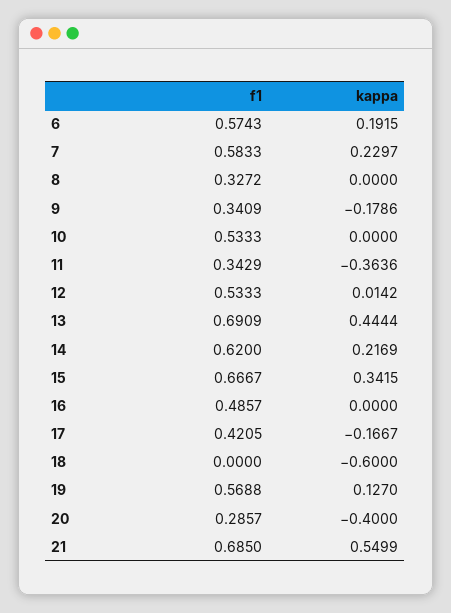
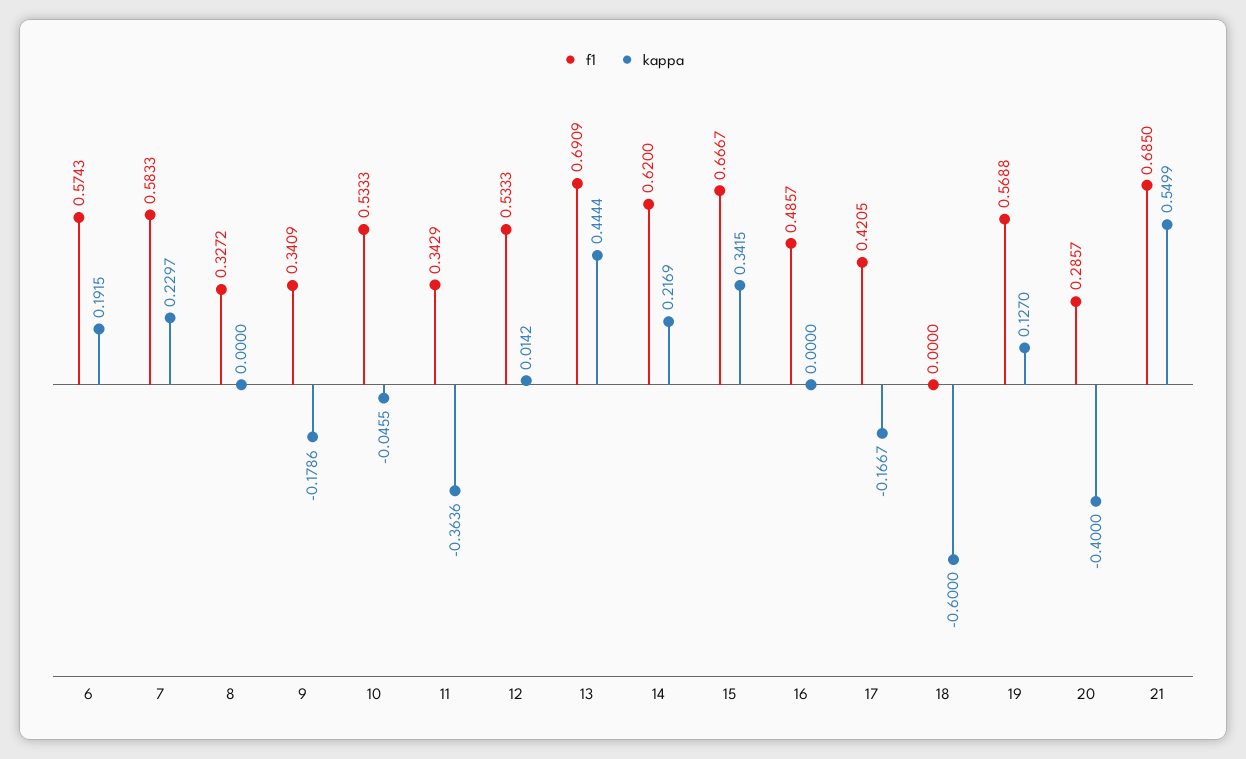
  {
    "f1": {
      "6": 0.5743,
      "7": 0.5833,
      "8": 0.3272,
      "9": 0.3409,
      "10": 0.5333,
      "11": 0.3429,
      "12": 0.5333,
      "13": 0.6909,
      "14": 0.62,
      "15": 0.6667,
      "16": 0.4857,
      "17": 0.4205,
      "18": 0,
      "19": 0.5688,
      "20": 0.2857,
      "21": 0.685
    },
    "kappa": {
      "6": 0.1915,
      "7": 0.2297,
      "8": 0,
      "9": -0.1786,
-     "10": 0,
+     "10": -0.0455,
      "11": -0.3636,
      "12": 0.0142,
      "13": 0.4444,
      "14": 0.2169,
      "15": 0.3415,
      "16": 0,
      "17": -0.1667,
      "18": -0.6,
      "19": 0.127,
      "20": -0.4,
      "21": 0.5499
    }
  }

